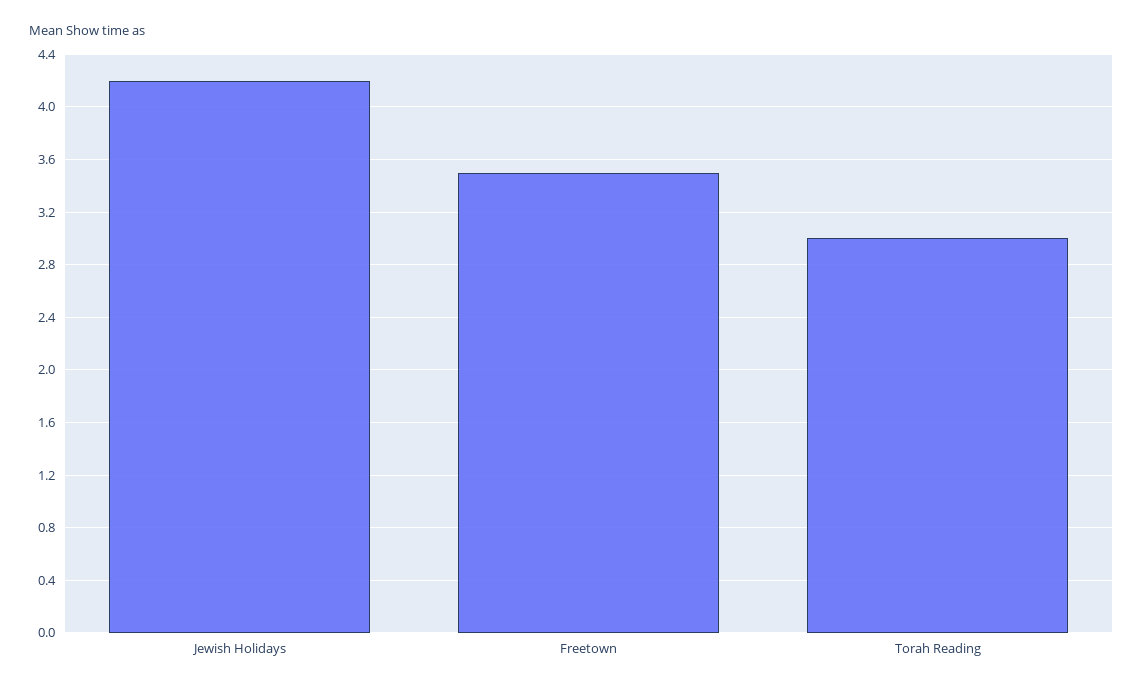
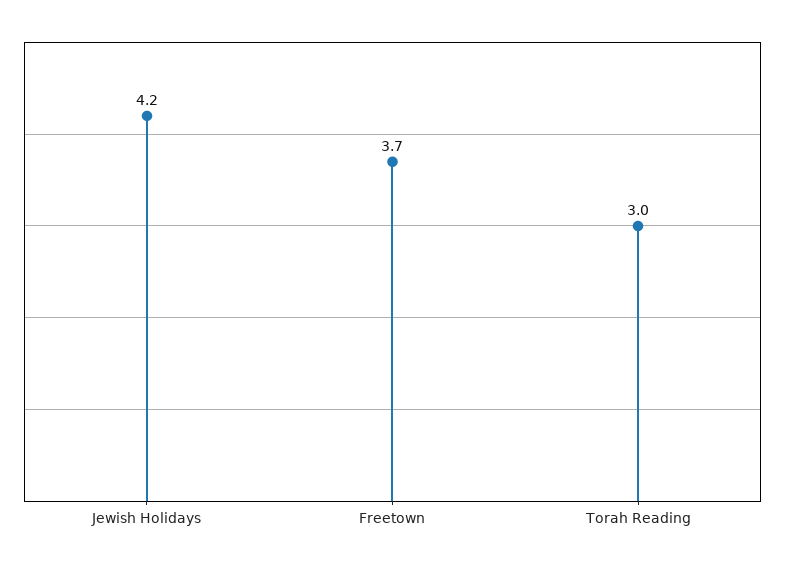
  {
    "Jewish Holidays": 4.2,
-   "Freetown": 3.5,
+   "Freetown": 3.7,
    "Torah Reading": 3
  }

